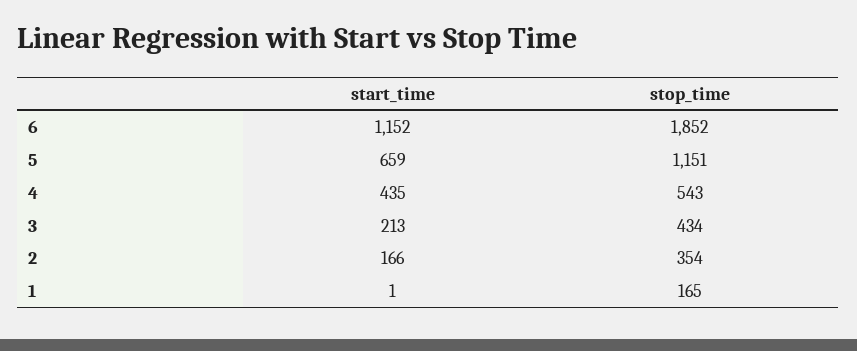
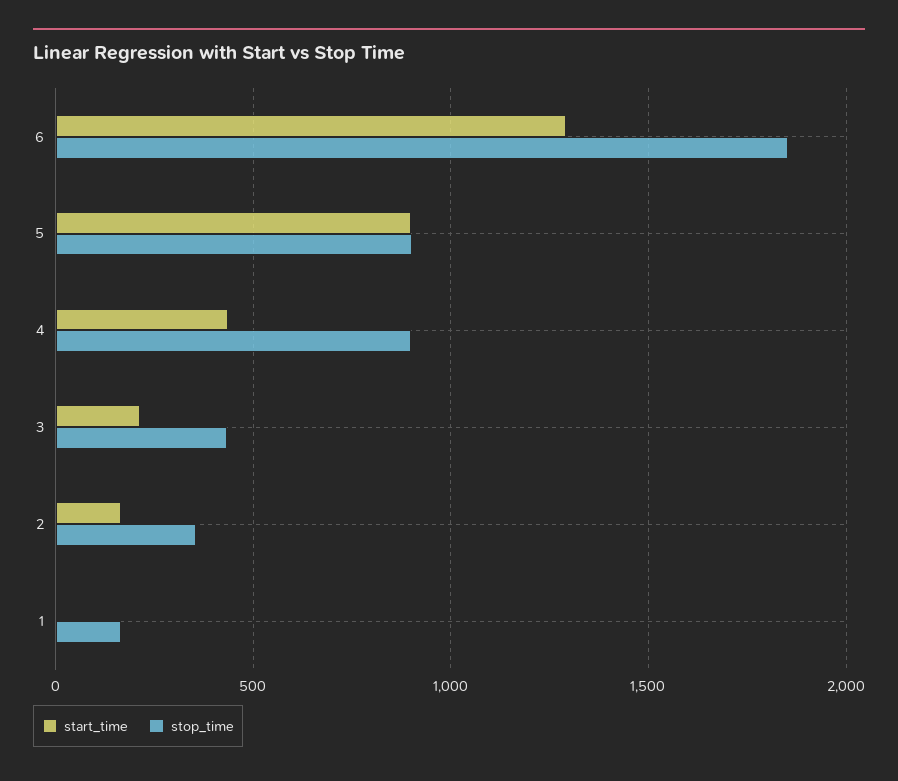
  {
    "start_time": {
-     "6": 1152,
+     "6": 1300,
-     "5": 659,
+     "5": 900,
      "4": 435,
      "3": 213,
      "2": 166,
      "1": 1
    },
    "stop_time": {
      "6": 1852,
-     "5": 1151,
+     "5": 900,
-     "4": 543,
+     "4": 900,
      "3": 434,
      "2": 354,
      "1": 165
    }
  }

